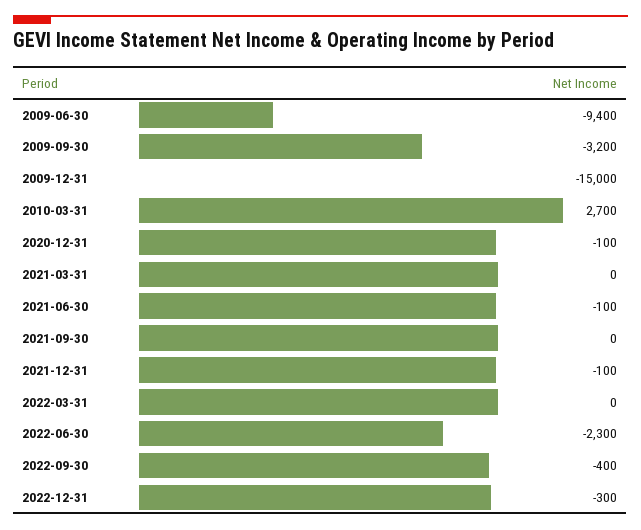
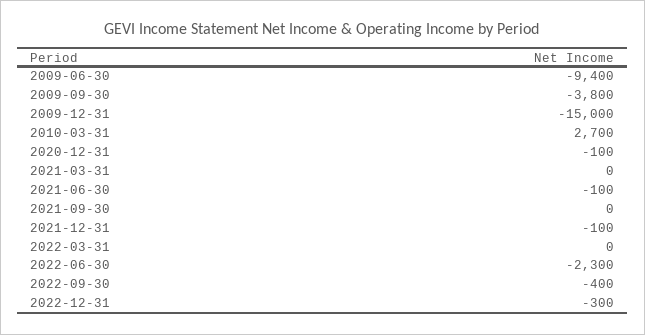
  {
    "2009-06-30": -9400,
-   "2009-09-30": -3200,
+   "2009-09-30": -3800,
    "2009-12-31": -15000,
    "2010-03-31": 2700,
    "2020-12-31": -100,
    "2021-03-31": 0,
    "2021-06-30": -100,
    "2021-09-30": 0,
    "2021-12-31": -100,
    "2022-03-31": 0,
    "2022-06-30": -2300,
    "2022-09-30": -400,
    "2022-12-31": -300
  }

